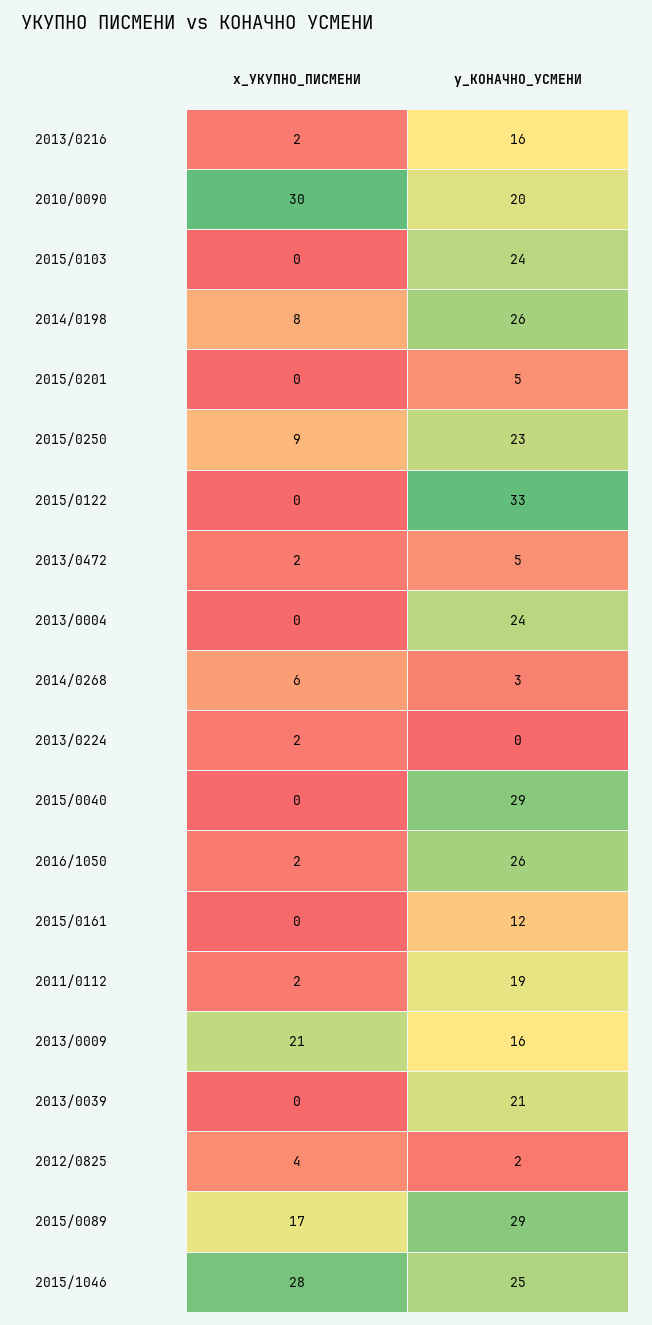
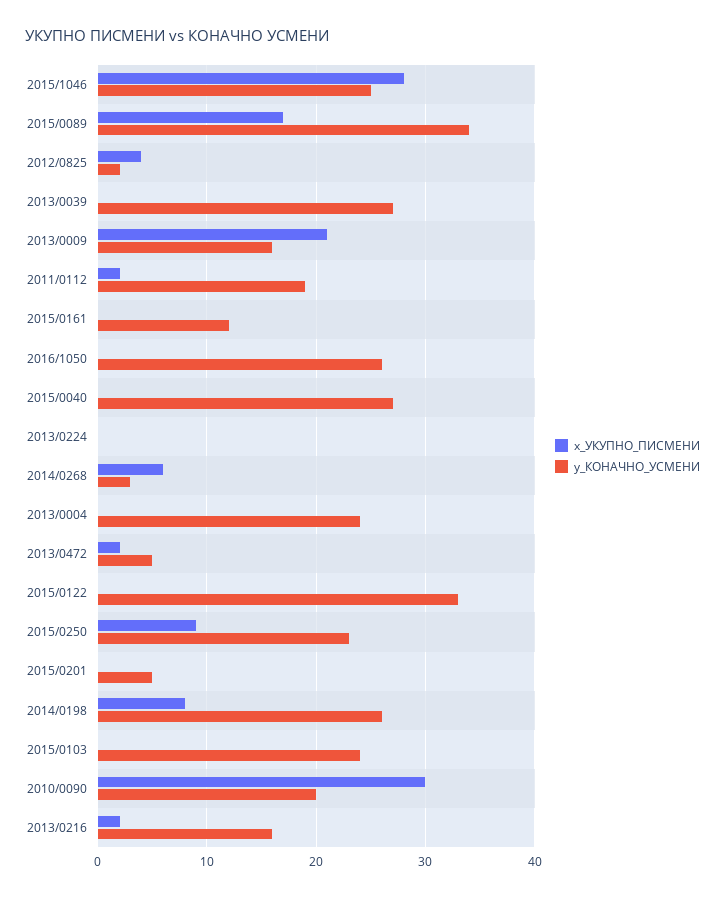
  {
    "x_УКУПНО_ПИСМЕНИ": {
      "2013/0216": 2,
      "2010/0090": 30,
      "2015/0103": 0,
      "2014/0198": 8,
      "2015/0201": 0,
      "2015/0250": 9,
      "2015/0122": 0,
      "2013/0472": 2,
      "2013/0004": 0,
      "2014/0268": 6,
-     "2013/0224": 2,
+     "2013/0224": 0,
      "2015/0040": 0,
-     "2016/1050": 2,
+     "2016/1050": 0,
      "2015/0161": 0,
      "2011/0112": 2,
      "2013/0009": 21,
      "2013/0039": 0,
      "2012/0825": 4,
      "2015/0089": 17,
      "2015/1046": 28
    },
    "y_КОНАЧНО_УСМЕНИ": {
      "2013/0216": 16,
      "2010/0090": 20,
      "2015/0103": 24,
      "2014/0198": 26,
      "2015/0201": 5,
      "2015/0250": 23,
      "2015/0122": 33,
      "2013/0472": 5,
      "2013/0004": 24,
      "2014/0268": 3,
      "2013/0224": 0,
-     "2015/0040": 29,
+     "2015/0040": 27,
      "2016/1050": 26,
      "2015/0161": 12,
      "2011/0112": 19,
      "2013/0009": 16,
-     "2013/0039": 21,
+     "2013/0039": 27,
      "2012/0825": 2,
-     "2015/0089": 29,
+     "2015/0089": 34,
      "2015/1046": 25
    }
  }

